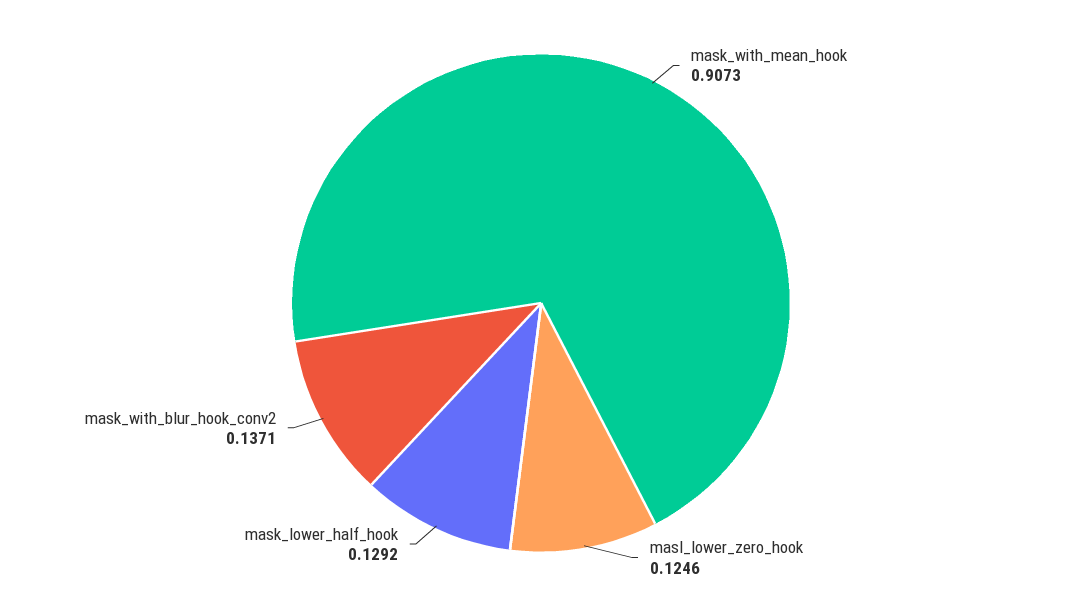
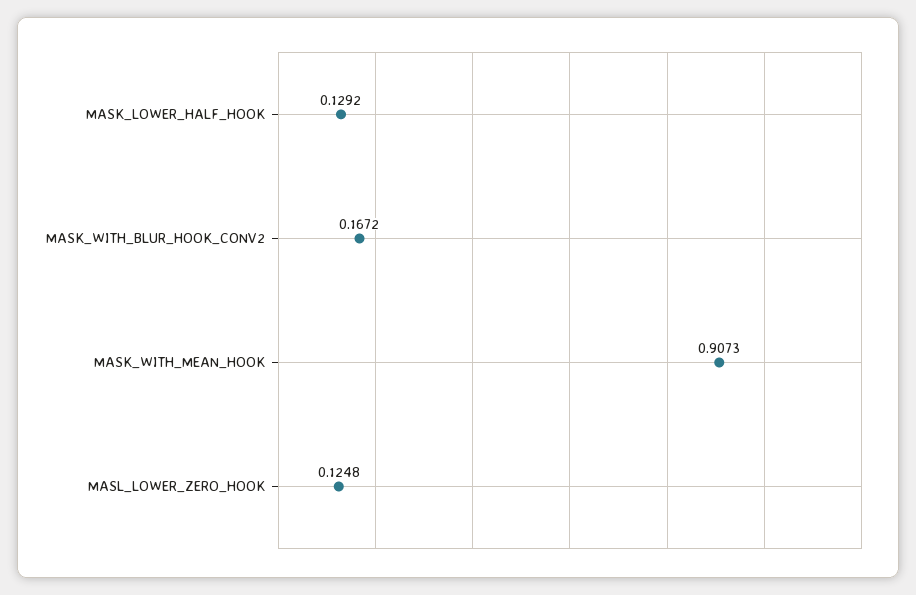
  {
    "mask_with_mean_hook": 0.9073,
-   "masl_lower_zero_hook": 0.1246,
+   "masl_lower_zero_hook": 0.1248,
    "mask_lower_half_hook": 0.1292,
-   "mask_with_blur_hook_conv2": 0.1371
+   "mask_with_blur_hook_conv2": 0.1672
  }

